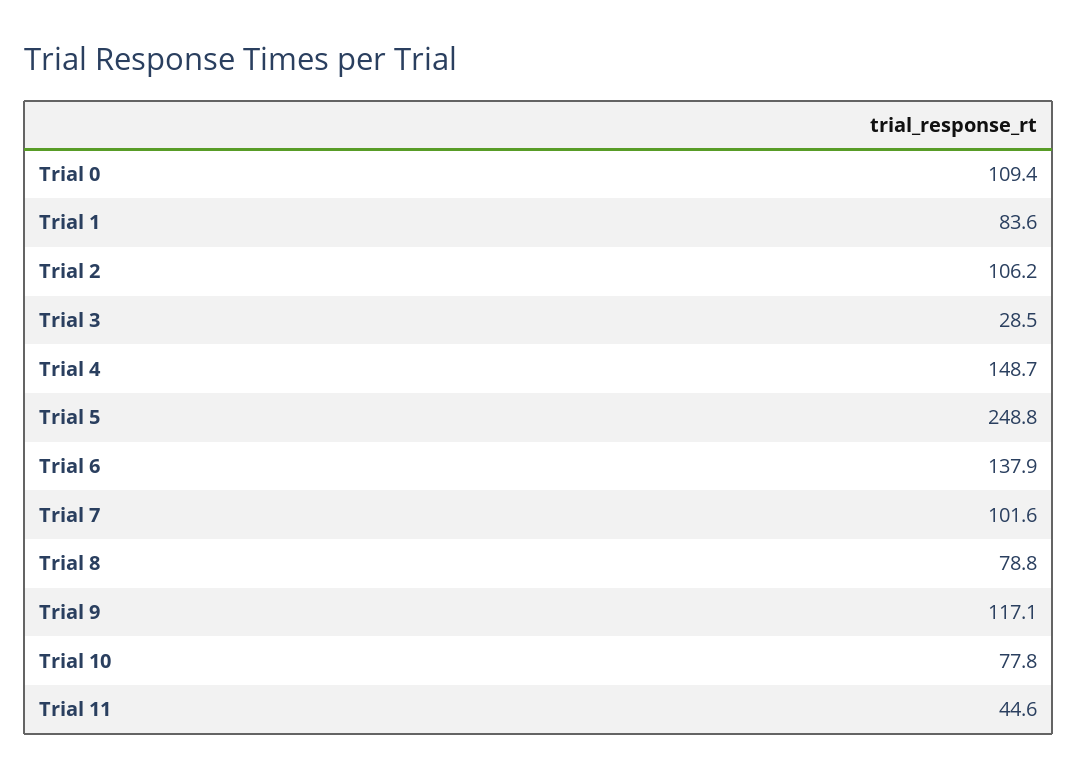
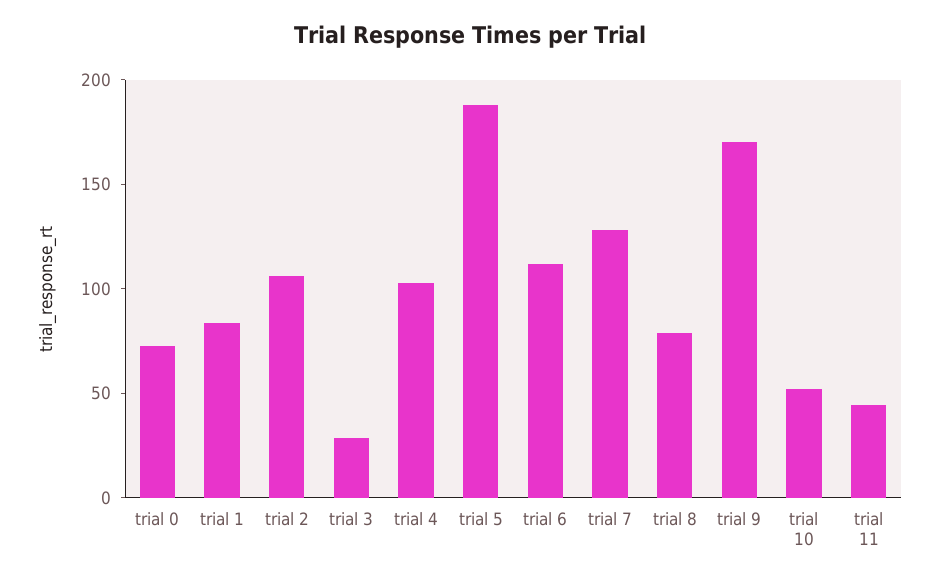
  {
-   "Trial 0": 109.4,
+   "Trial 0": 70,
    "Trial 1": 83.6,
    "Trial 2": 106.2,
    "Trial 3": 28.5,
-   "Trial 4": 148.7,
+   "Trial 4": 100,
-   "Trial 5": 248.8,
+   "Trial 5": 190,
-   "Trial 6": 137.9,
+   "Trial 6": 110,
-   "Trial 7": 101.6,
+   "Trial 7": 130,
    "Trial 8": 78.8,
-   "Trial 9": 117.1,
+   "Trial 9": 170,
-   "Trial 10": 77.8,
+   "Trial 10": 50,
    "Trial 11": 44.6
  }

